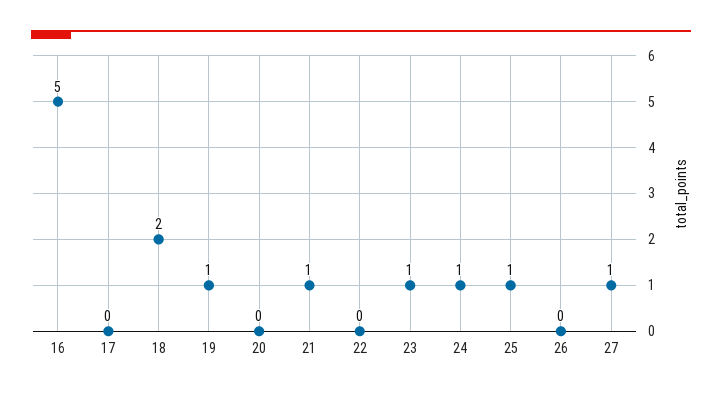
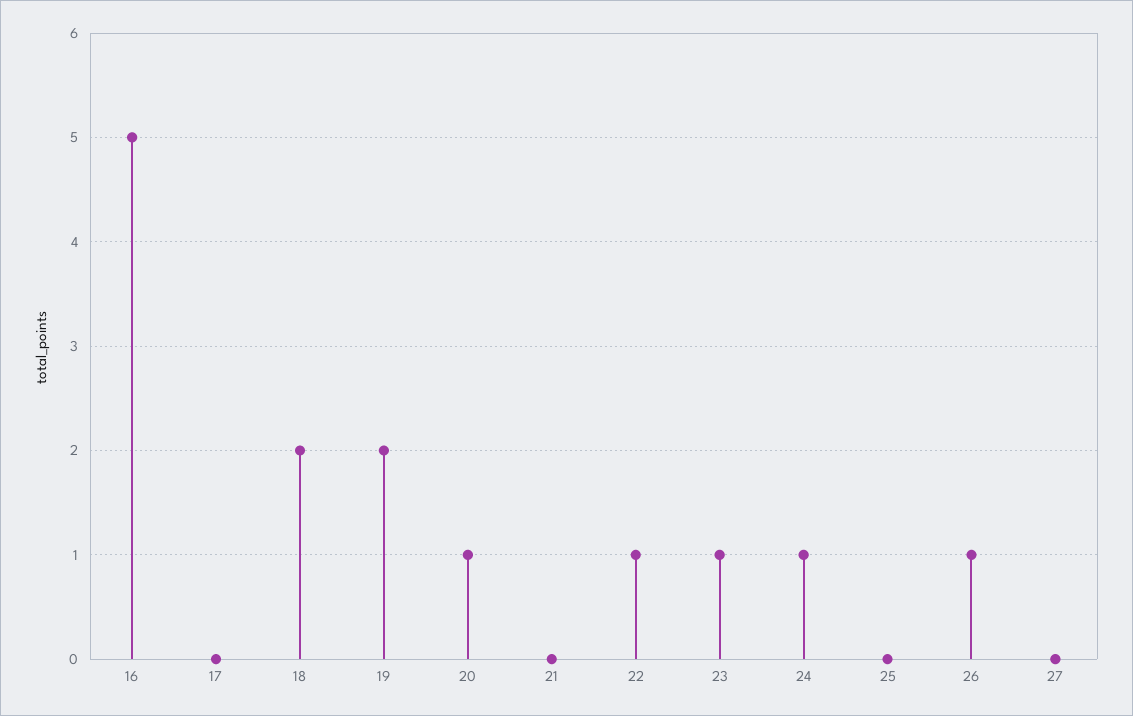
  {
    "16": 5,
    "17": 0,
    "18": 2,
-   "19": 1,
+   "19": 2,
-   "20": 0,
+   "20": 1,
-   "21": 1,
+   "21": 0,
-   "22": 0,
+   "22": 1,
    "23": 1,
    "24": 1,
-   "25": 1,
+   "25": 0,
-   "26": 0,
+   "26": 1,
-   "27": 1
+   "27": 0
  }

